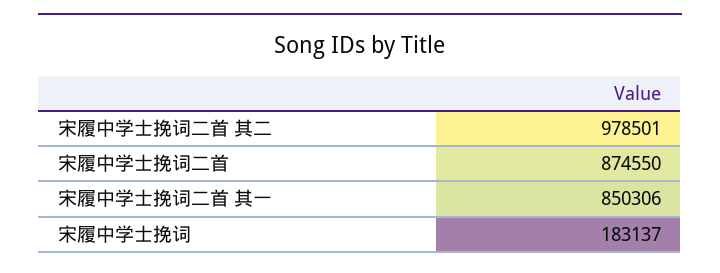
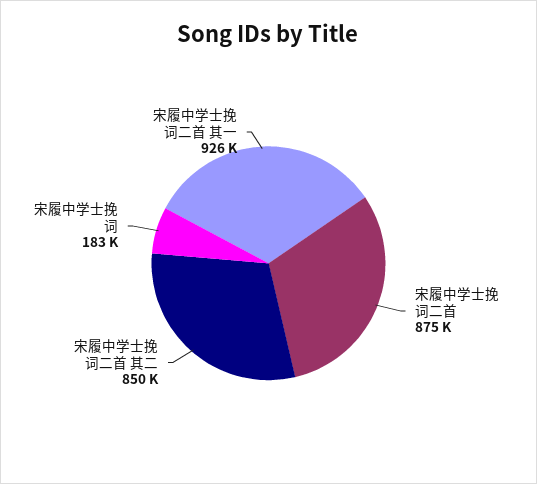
  {
-   "宋履中学士挽词二首 其二": 978501,
+   "宋履中学士挽词二首 其二": 850000,
    "宋履中学士挽词二首": 874550,
-   "宋履中学士挽词二首 其一": 850306,
+   "宋履中学士挽词二首 其一": 926000,
    "宋履中学士挽词": 183137
  }

